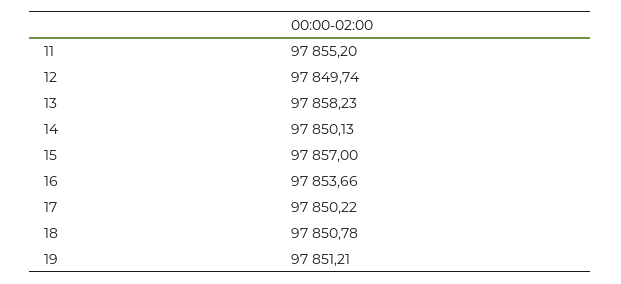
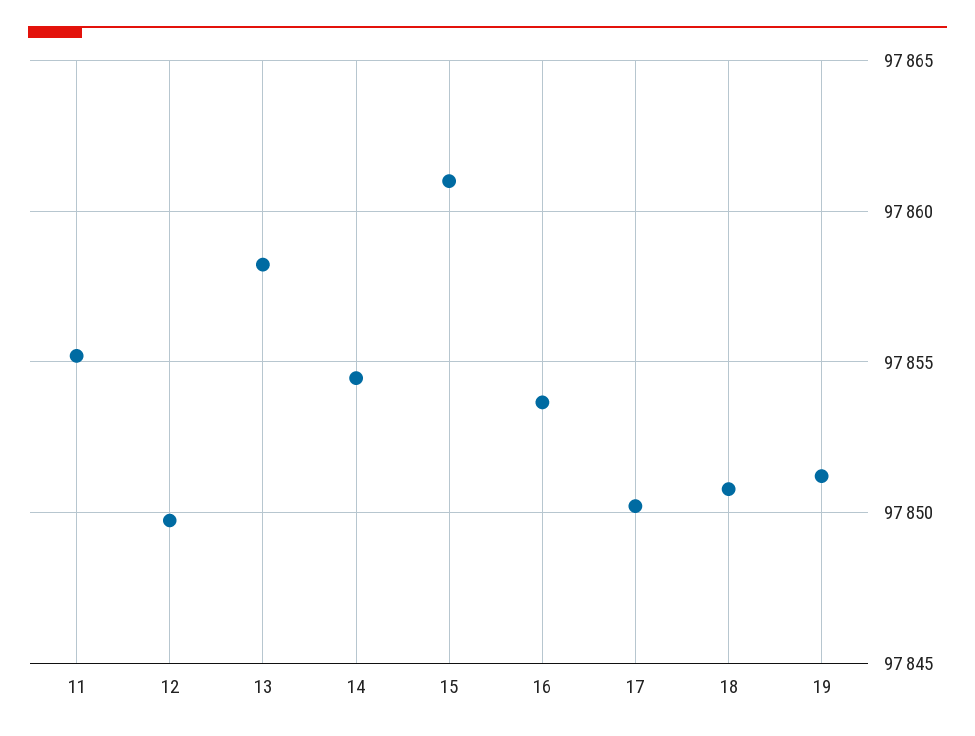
  {
    "11": 97855.2,
    "12": 97849.74,
    "13": 97858.23,
-   "14": 97850.13,
+   "14": 97854.5,
-   "15": 97857,
+   "15": 97861,
    "16": 97853.66,
    "17": 97850.22,
    "18": 97850.78,
    "19": 97851.21
  }

